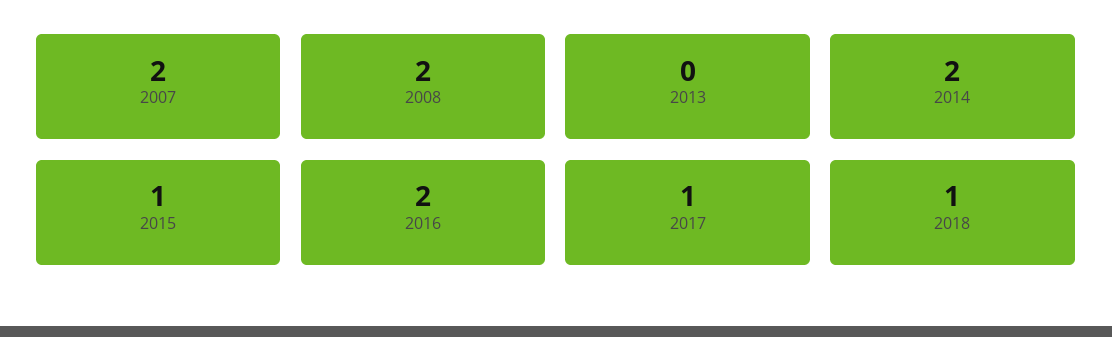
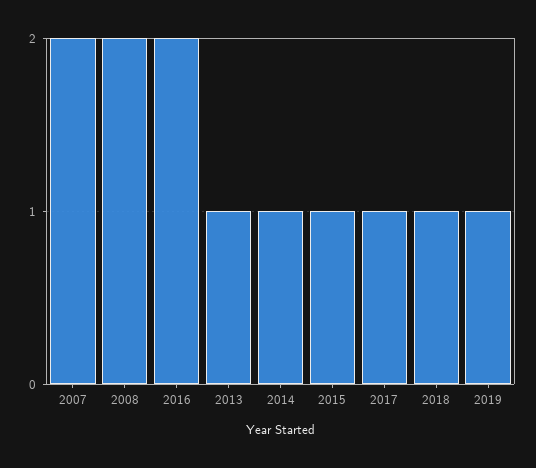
  {
    "2007": 2,
    "2008": 2,
-   "2013": 0,
+   "2013": 1,
-   "2014": 2,
+   "2014": 1,
    "2015": 1,
    "2016": 2,
    "2017": 1,
-   "2018": 1
+   "2018": 1,
+   "2019": 1
  }

